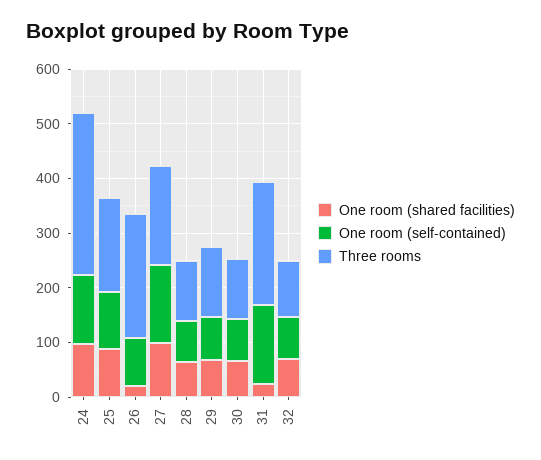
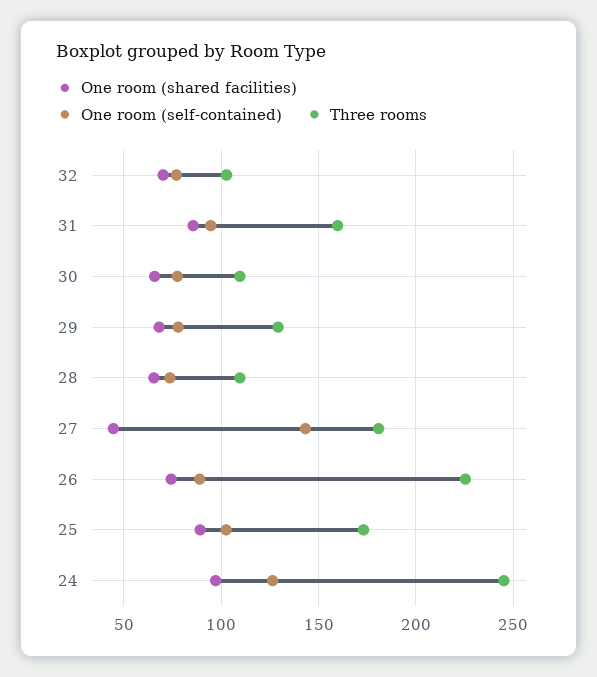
  {
    "One room (shared facilities)": {
      "24": 95,
      "25": 90,
-     "26": 20,
+     "26": 75,
-     "27": 100,
+     "27": 45,
      "28": 65,
      "29": 70,
      "30": 65,
-     "31": 20,
+     "31": 85,
      "32": 70
    },
    "One room (self-contained)": {
      "24": 125,
      "25": 100,
      "26": 90,
      "27": 145,
      "28": 75,
      "29": 80,
      "30": 75,
-     "31": 140,
+     "31": 95,
      "32": 75
    },
    "Three rooms": {
-     "24": 300,
+     "24": 245,
      "25": 175,
      "26": 225,
      "27": 180,
      "28": 110,
      "29": 130,
      "30": 110,
-     "31": 220,
+     "31": 160,
      "32": 105
    }
  }

